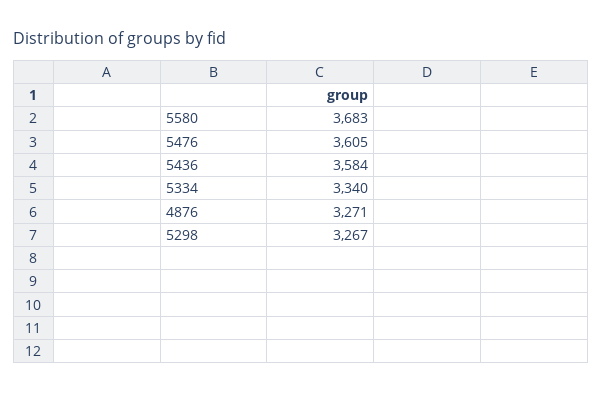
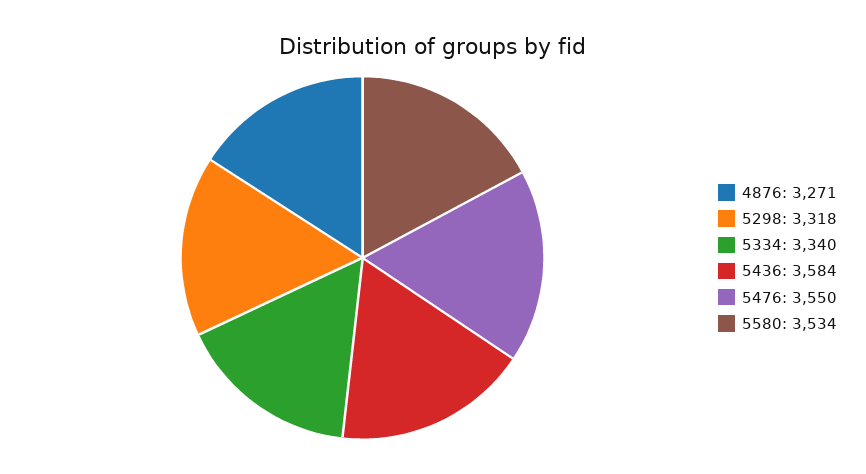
  {
-   "5580": 3683,
+   "5580": 3534,
-   "5476": 3605,
+   "5476": 3550,
    "5436": 3584,
    "5334": 3340,
    "4876": 3271,
-   "5298": 3267
+   "5298": 3318
  }

